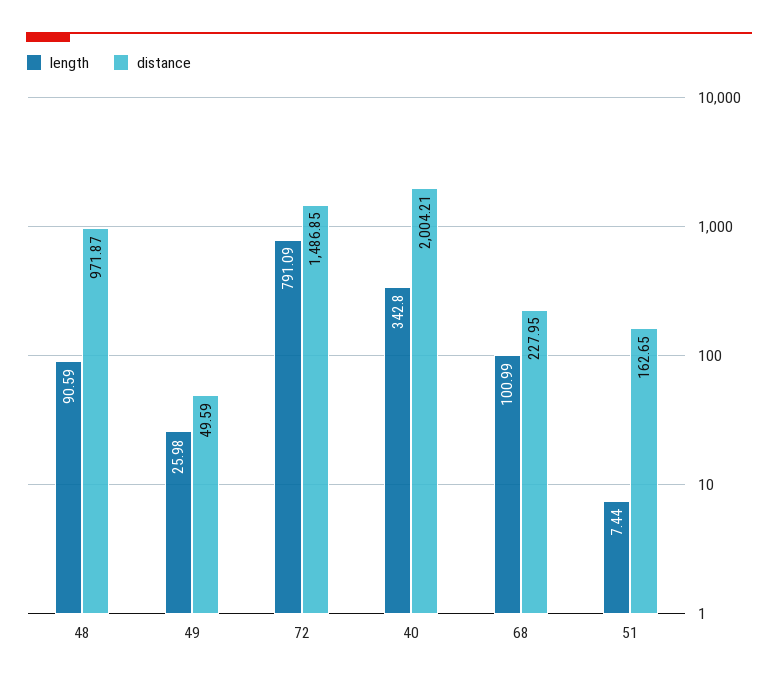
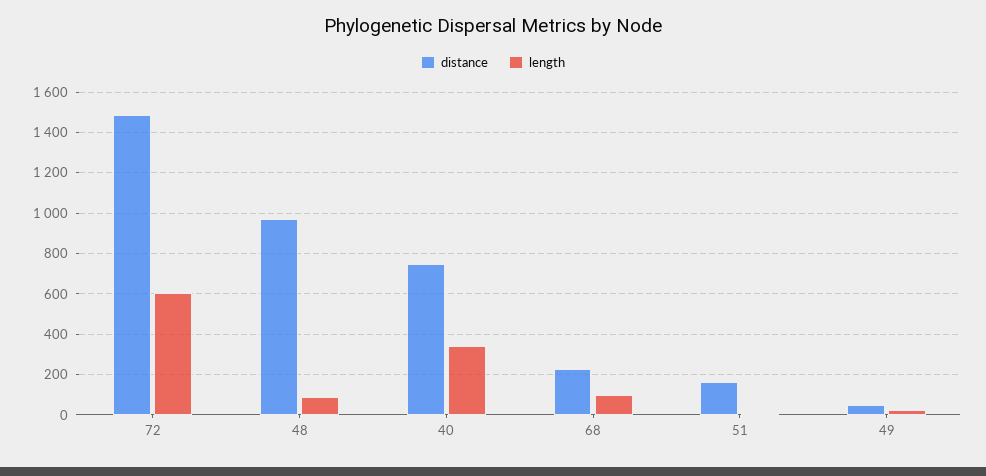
  {
    "length": {
      "48": 90.59,
      "49": 25.98,
-     "72": 791.09,
+     "72": 600,
      "40": 342.8,
      "68": 100.99,
      "51": 7.44
    },
    "distance": {
      "48": 971.87,
      "49": 49.59,
      "72": 1486.85,
-     "40": 2004.21,
+     "40": 750,
      "68": 227.95,
      "51": 162.65
    }
  }

